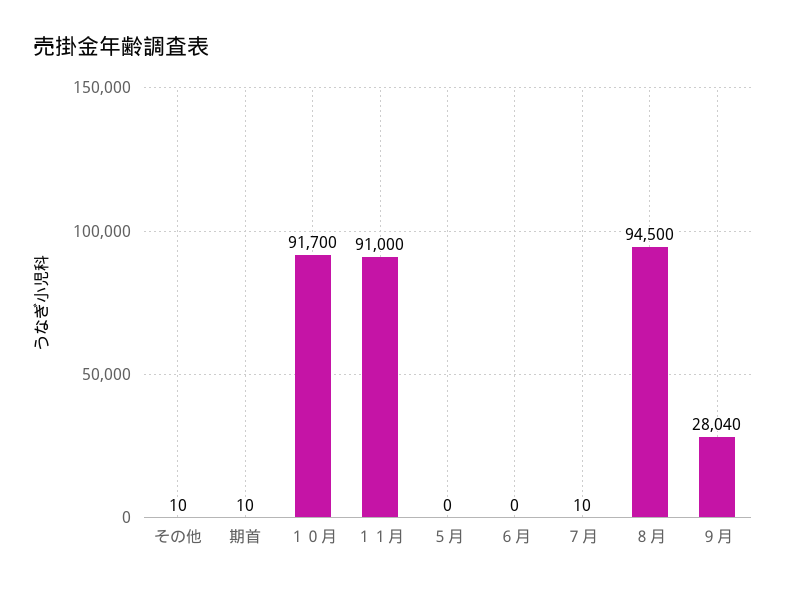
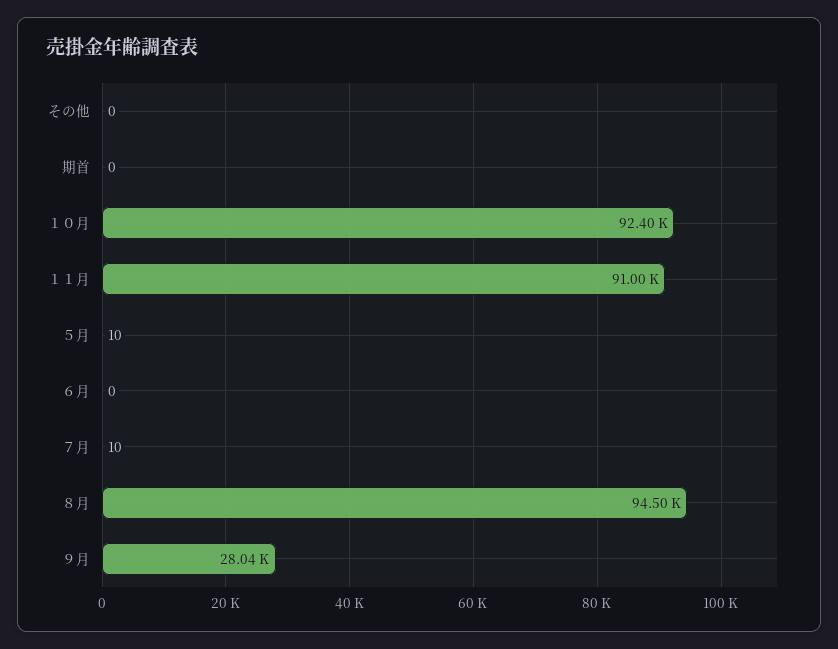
  {
-   "その他": 10,
+   "その他": 0,
-   "期首": 10,
+   "期首": 0,
-   "１０月": 91700,
+   "１０月": 92400,
    "１１月": 91000,
-   "５月": 0,
+   "５月": 10,
    "６月": 0,
    "７月": 10,
    "８月": 94500,
    "９月": 28040
  }

